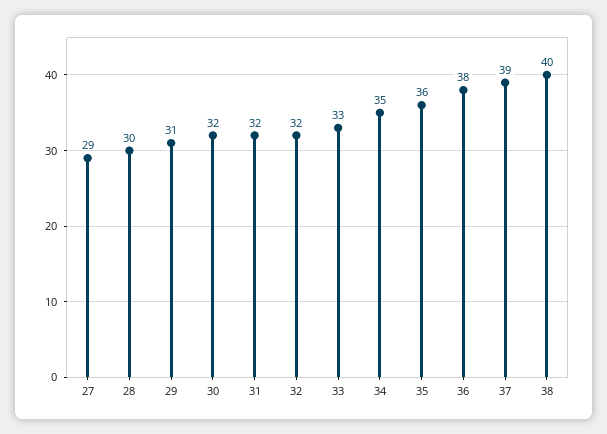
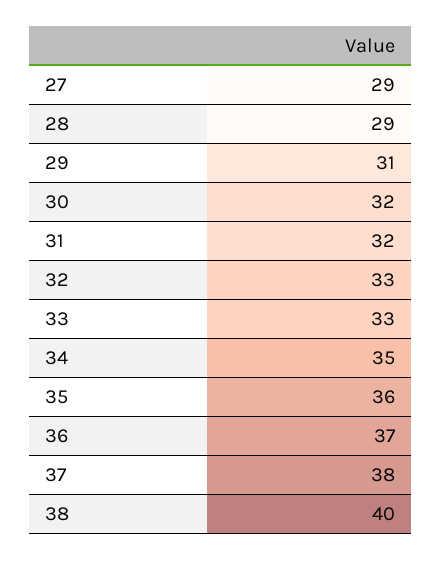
  {
    "27": 29,
-   "28": 30,
+   "28": 29,
    "29": 31,
    "30": 32,
    "31": 32,
-   "32": 32,
+   "32": 33,
    "33": 33,
    "34": 35,
    "35": 36,
-   "36": 38,
+   "36": 37,
-   "37": 39,
+   "37": 38,
    "38": 40
  }

